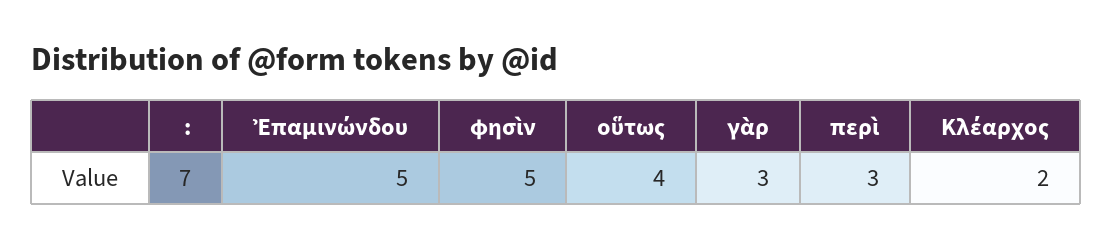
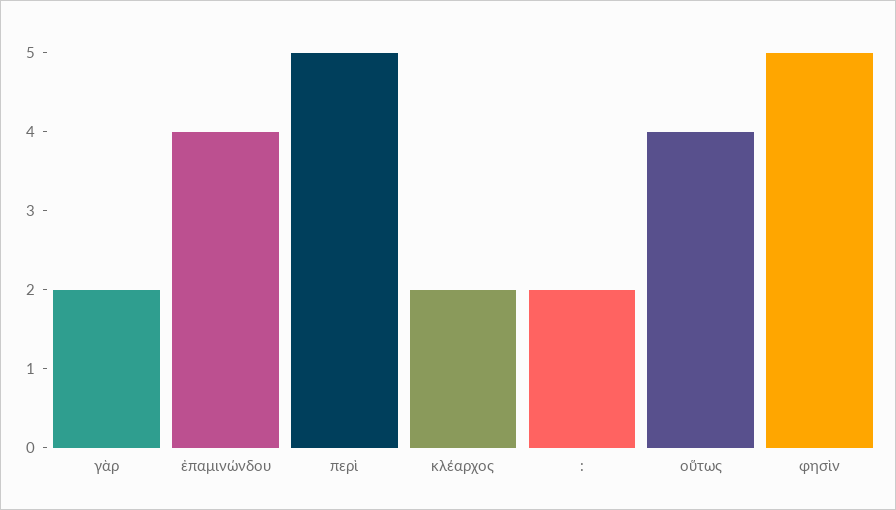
  {
-   ":": 7,
+   ":": 2,
-   "Ἐπαμινώνδου": 5,
+   "Ἐπαμινώνδου": 4,
    "φησὶν": 5,
    "οὕτως": 4,
-   "γὰρ": 3,
+   "γὰρ": 2,
-   "περὶ": 3,
+   "περὶ": 5,
    "Κλέαρχος": 2
  }

